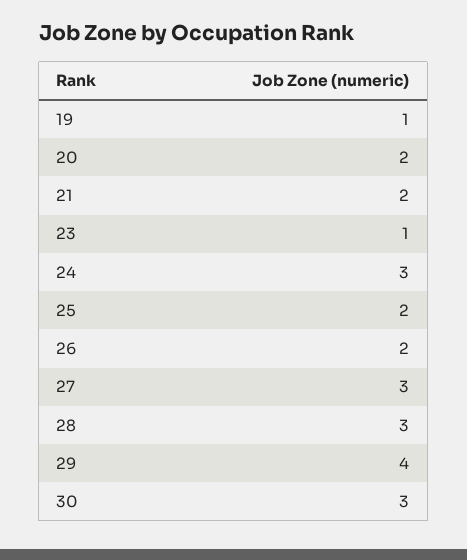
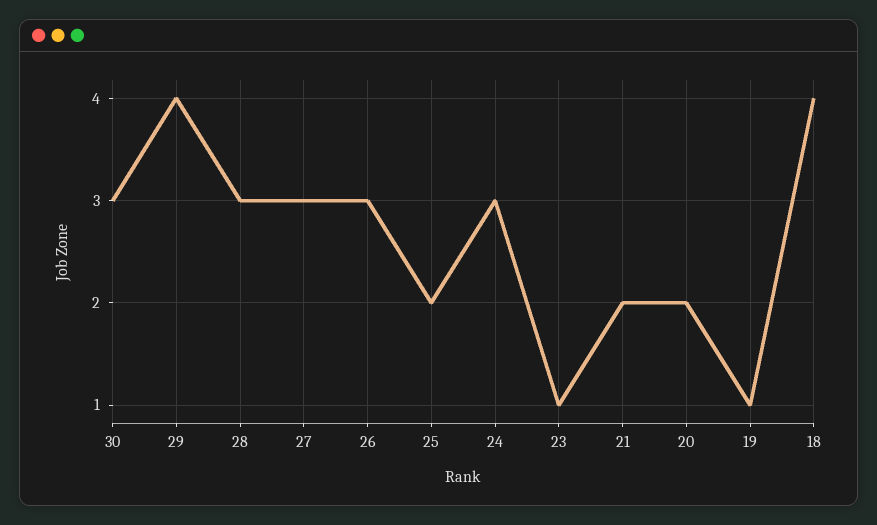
  {
    "19": 1,
    "20": 2,
    "21": 2,
    "23": 1,
    "24": 3,
    "25": 2,
-   "26": 2,
+   "26": 3,
    "27": 3,
    "28": 3,
    "29": 4,
-   "30": 3
+   "30": 3,
+   "18": 4
  }

